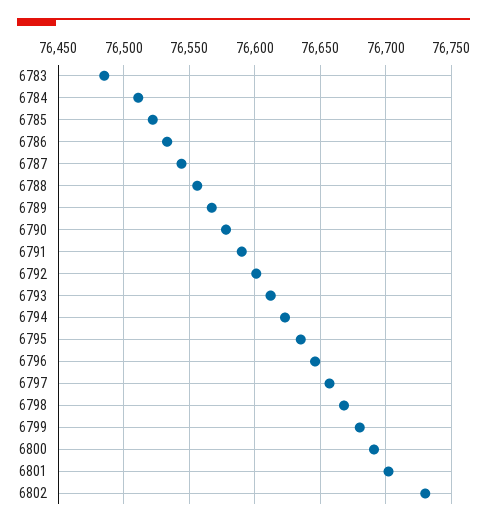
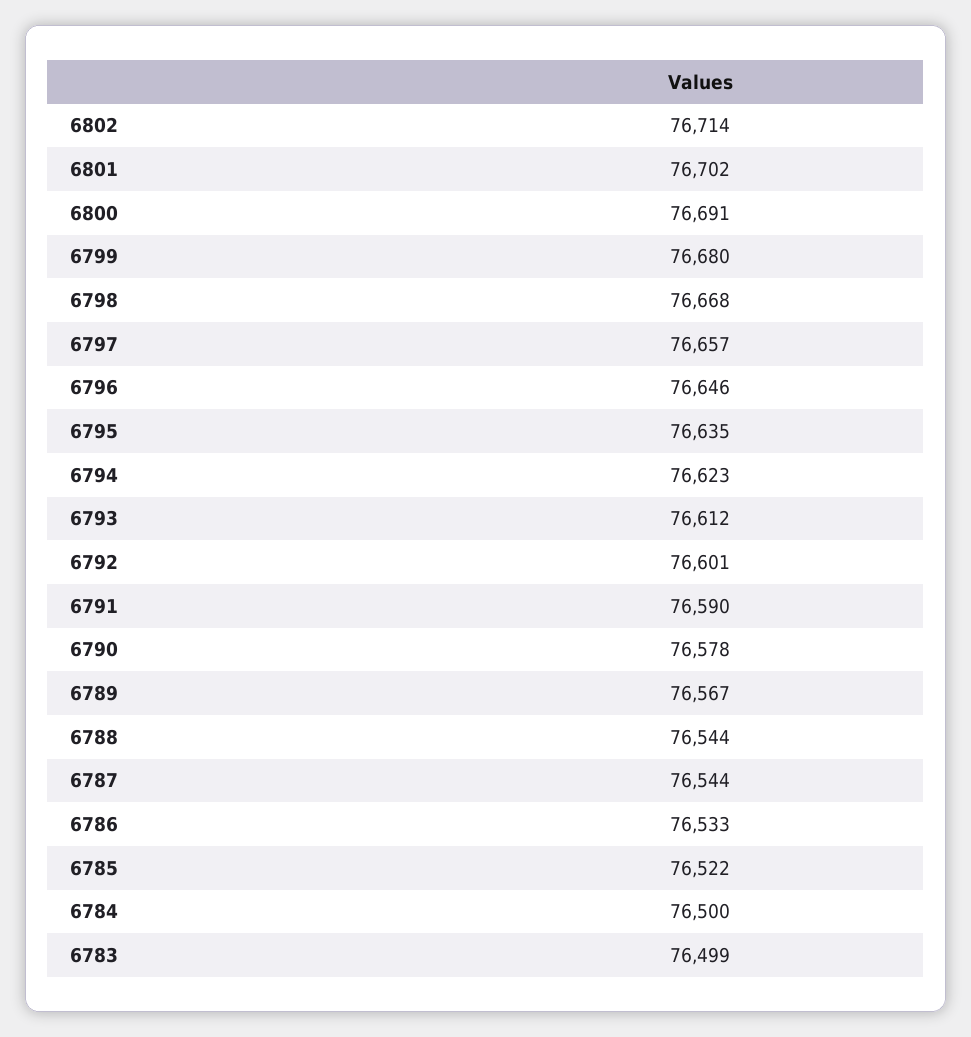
  {
-   "6783": 76485,
+   "6783": 76499,
-   "6784": 76510,
+   "6784": 76500,
    "6785": 76522,
    "6786": 76533,
    "6787": 76544,
-   "6788": 76555,
+   "6788": 76544,
    "6789": 76567,
    "6790": 76578,
    "6791": 76590,
    "6792": 76601,
    "6793": 76612,
    "6794": 76623,
    "6795": 76635,
    "6796": 76646,
    "6797": 76657,
    "6798": 76668,
    "6799": 76680,
    "6800": 76691,
    "6801": 76702,
-   "6802": 76730
+   "6802": 76714
  }

